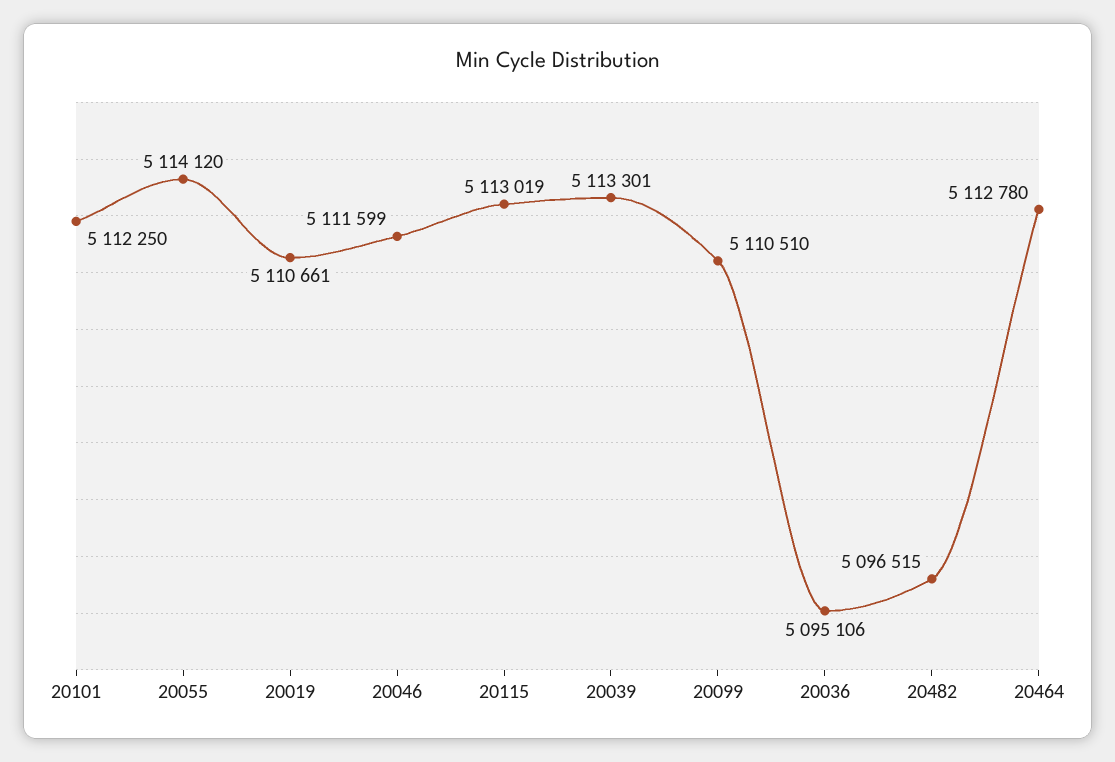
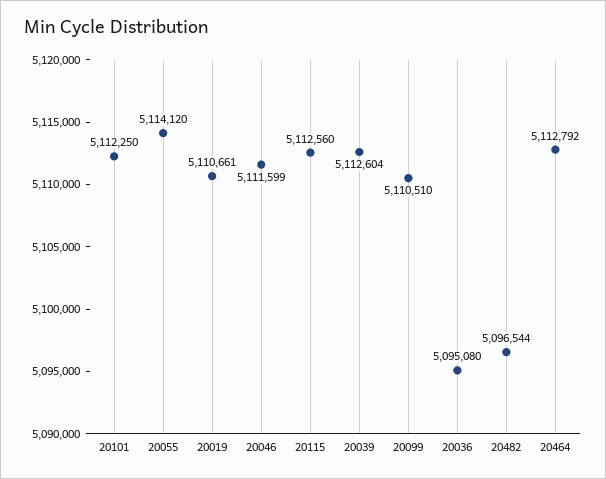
  {
    "20101": 5112250,
    "20055": 5114120,
    "20019": 5110661,
    "20046": 5111599,
-   "20115": 5113019,
+   "20115": 5112560,
-   "20039": 5113301,
+   "20039": 5112604,
    "20099": 5110510,
-   "20036": 5095106,
+   "20036": 5095080,
-   "20482": 5096515,
+   "20482": 5096544,
-   "20464": 5112780
+   "20464": 5112792
  }

